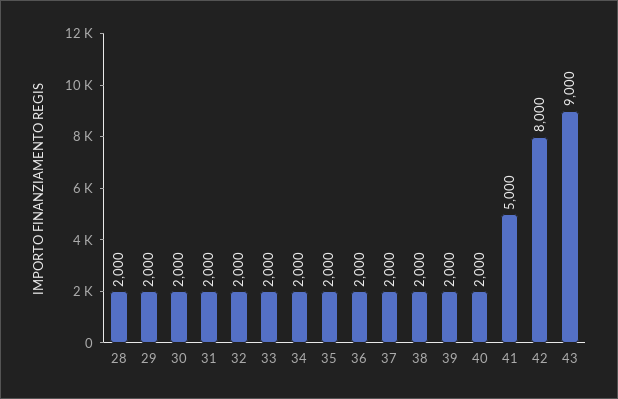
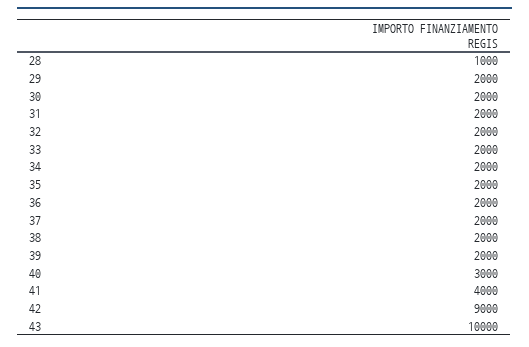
  {
-   "28": 2000,
+   "28": 1000,
    "29": 2000,
    "30": 2000,
    "31": 2000,
    "32": 2000,
    "33": 2000,
    "34": 2000,
    "35": 2000,
    "36": 2000,
    "37": 2000,
    "38": 2000,
    "39": 2000,
-   "40": 2000,
+   "40": 3000,
-   "41": 5000,
+   "41": 4000,
-   "42": 8000,
+   "42": 9000,
-   "43": 9000
+   "43": 10000
  }

